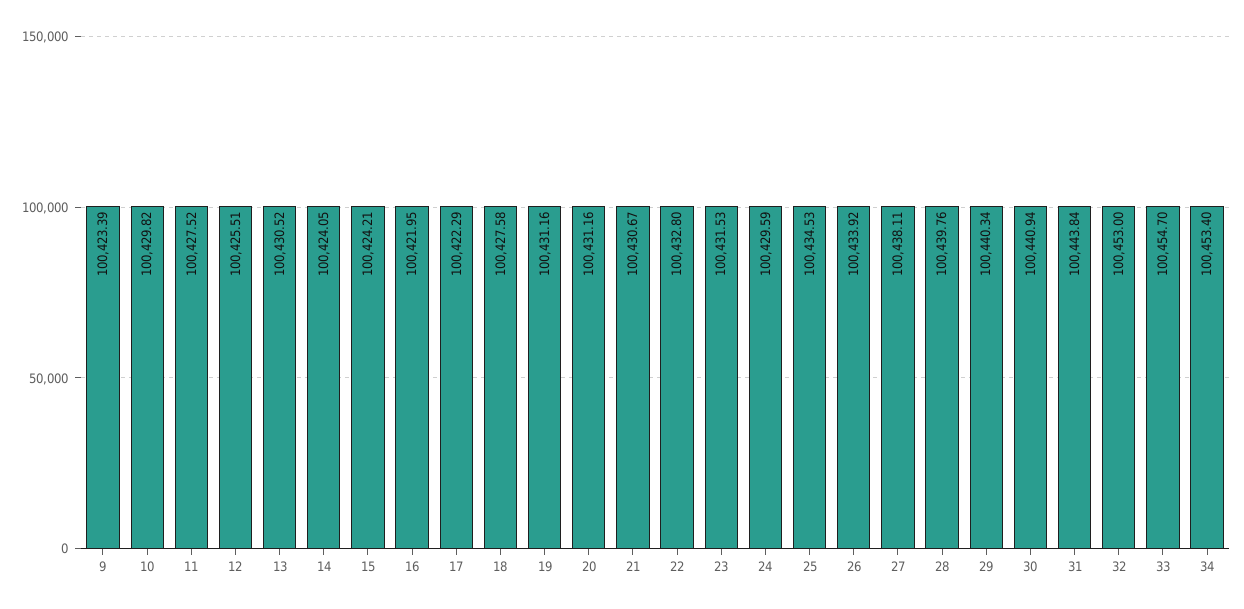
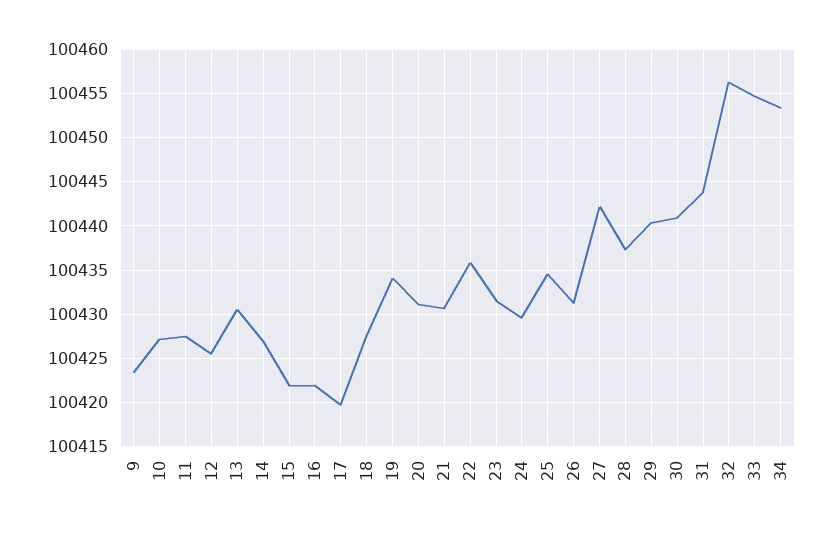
  {
    "9": 100423.39,
-   "10": 100429.82,
+   "10": 100427,
    "11": 100427.52,
    "12": 100425.51,
    "13": 100430.52,
-   "14": 100424.05,
+   "14": 100427,
-   "15": 100424.21,
+   "15": 100422,
    "16": 100421.95,
-   "17": 100422.29,
+   "17": 100420,
    "18": 100427.58,
-   "19": 100431.16,
+   "19": 100434,
    "20": 100431.16,
    "21": 100430.67,
-   "22": 100432.8,
+   "22": 100436,
    "23": 100431.53,
    "24": 100429.59,
    "25": 100434.53,
-   "26": 100433.92,
+   "26": 100431,
-   "27": 100438.11,
+   "27": 100442,
-   "28": 100439.76,
+   "28": 100437,
    "29": 100440.34,
    "30": 100440.94,
    "31": 100443.84,
-   "32": 100453,
+   "32": 100456,
    "33": 100454.7,
    "34": 100453.4
  }

